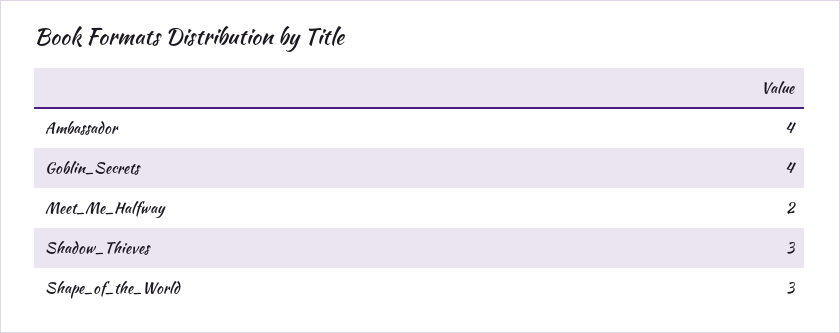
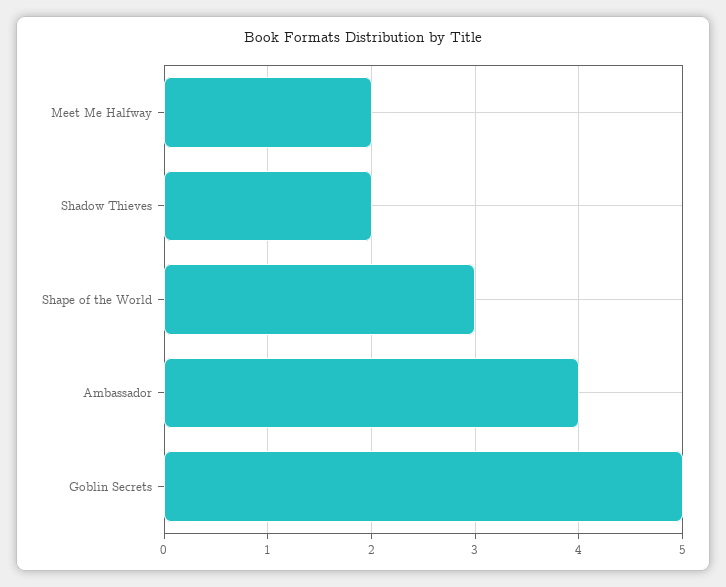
  {
    "Ambassador": 4,
-   "Goblin_Secrets": 4,
+   "Goblin_Secrets": 5,
    "Meet_Me_Halfway": 2,
-   "Shadow_Thieves": 3,
+   "Shadow_Thieves": 2,
    "Shape_of_the_World": 3
  }

